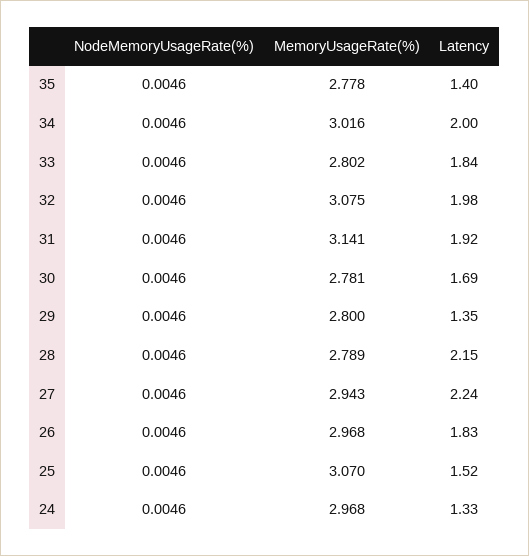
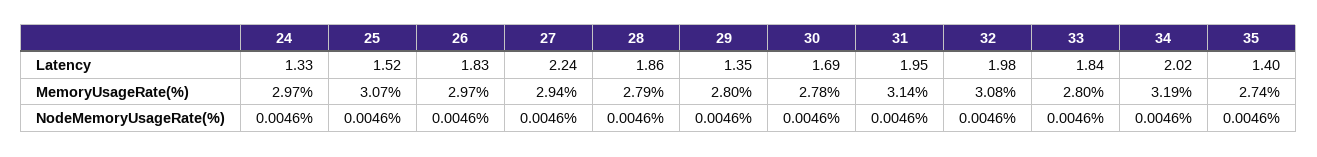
  {
    "NodeMemoryUsageRate(%)": {
      "35": 0.0046,
      "34": 0.0046,
      "33": 0.0046,
      "32": 0.0046,
      "31": 0.0046,
      "30": 0.0046,
      "29": 0.0046,
      "28": 0.0046,
      "27": 0.0046,
      "26": 0.0046,
      "25": 0.0046,
      "24": 0.0046
    },
    "MemoryUsageRate(%)": {
-     "35": 2.778,
+     "35": 2.74,
-     "34": 3.016,
+     "34": 3.19,
      "33": 2.802,
      "32": 3.075,
      "31": 3.141,
      "30": 2.781,
      "29": 2.8,
      "28": 2.789,
      "27": 2.943,
      "26": 2.968,
      "25": 3.07,
      "24": 2.968
    },
    "Latency": {
      "35": 1.4,
-     "34": 2,
+     "34": 2.02,
      "33": 1.84,
      "32": 1.98,
-     "31": 1.92,
+     "31": 1.95,
      "30": 1.69,
      "29": 1.35,
-     "28": 2.15,
+     "28": 1.86,
      "27": 2.24,
      "26": 1.83,
      "25": 1.52,
      "24": 1.33
    }
  }

